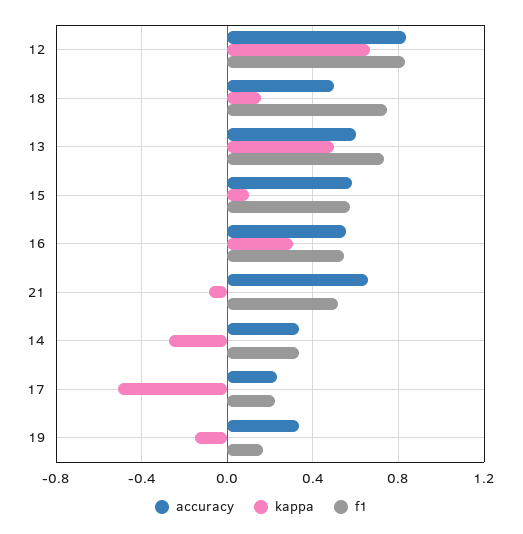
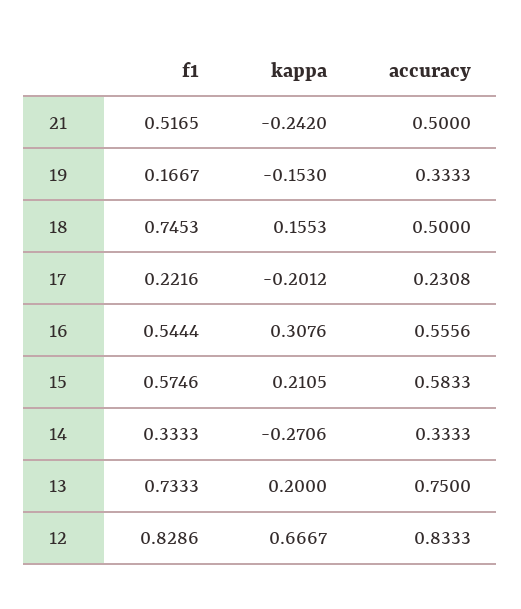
  {
    "accuracy": {
      "12": 0.8333,
      "18": 0.5,
-     "13": 0.6,
+     "13": 0.75,
      "15": 0.5833,
      "16": 0.5556,
-     "21": 0.65,
+     "21": 0.5,
      "14": 0.3333,
      "17": 0.2308,
      "19": 0.3333
    },
    "kappa": {
      "12": 0.6667,
      "18": 0.1553,
-     "13": 0.5,
+     "13": 0.2,
-     "15": 0.1,
+     "15": 0.2105,
      "16": 0.3076,
-     "21": -0.1,
+     "21": -0.242,
      "14": -0.2706,
-     "17": -0.5,
+     "17": -0.2012,
      "19": -0.153
    },
    "f1": {
      "12": 0.8286,
      "18": 0.7453,
      "13": 0.7333,
      "15": 0.5746,
      "16": 0.5444,
      "21": 0.5165,
      "14": 0.3333,
      "17": 0.2216,
      "19": 0.1667
    }
  }

